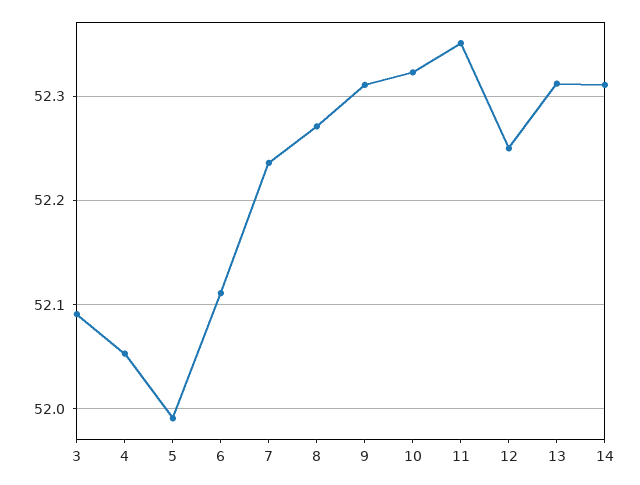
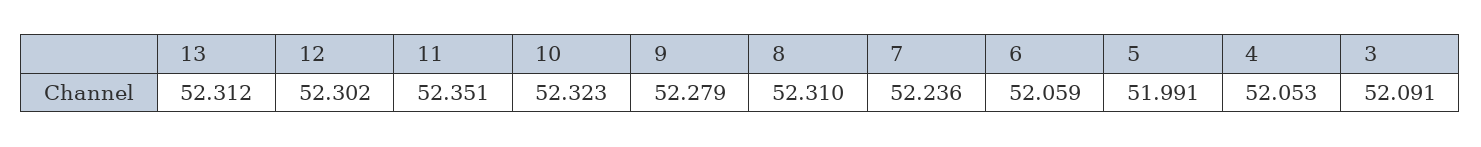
  {
    "3": 52.091,
    "4": 52.053,
    "5": 51.991,
-   "6": 52.11,
+   "6": 52.059,
    "7": 52.236,
-   "8": 52.27,
+   "8": 52.31,
-   "9": 52.31,
+   "9": 52.279,
    "10": 52.323,
    "11": 52.351,
-   "12": 52.25,
+   "12": 52.302,
-   "13": 52.312,
+   "13": 52.312
-   "14": 52.31
  }

